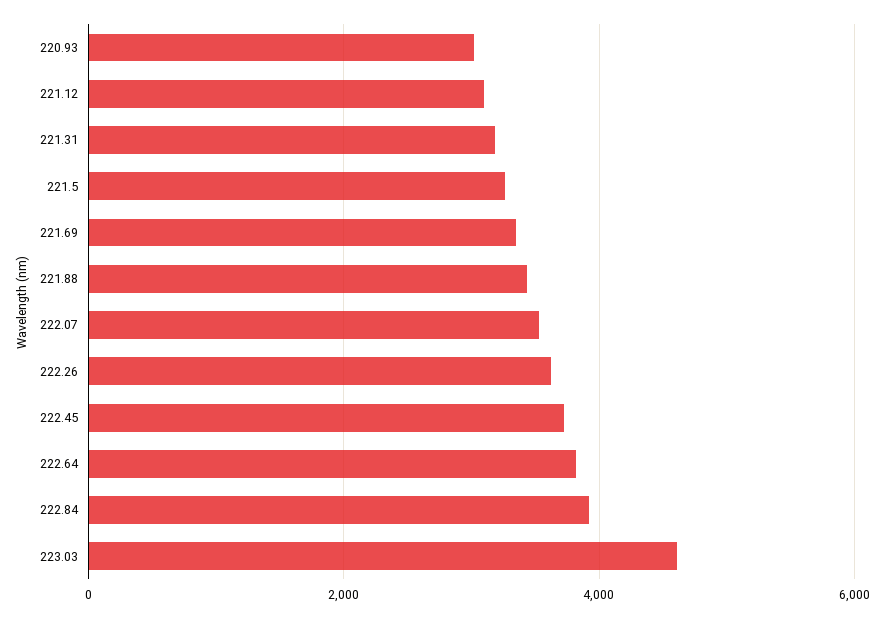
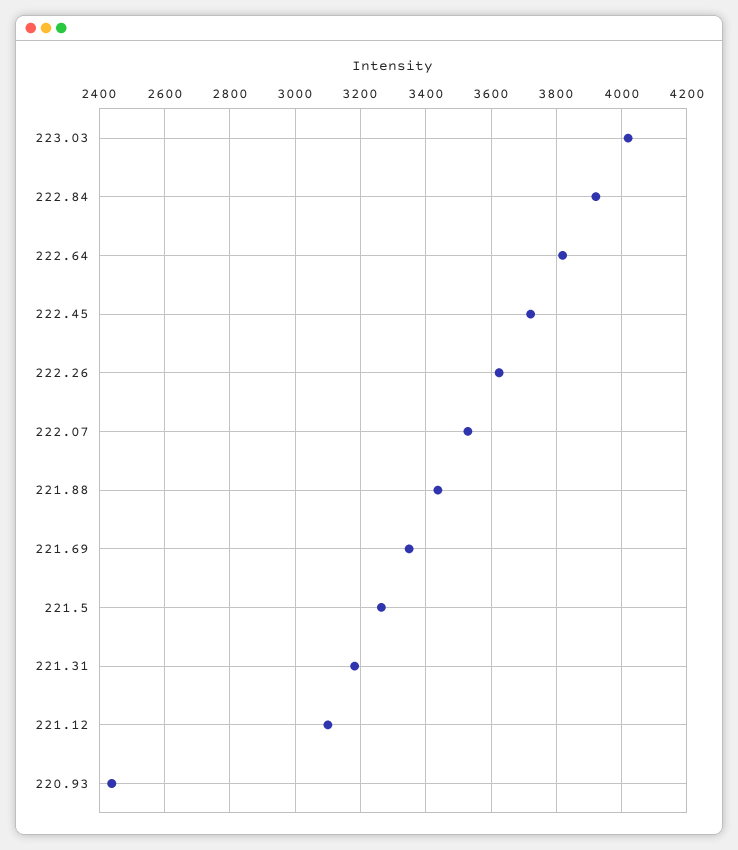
  {
-   "220.93": 3000,
+   "220.93": 2440,
    "221.12": 3100,
    "221.31": 3180,
    "221.5": 3260,
    "221.69": 3340,
    "221.88": 3440,
    "222.07": 3520,
    "222.26": 3620,
    "222.45": 3720,
    "222.64": 3820,
    "222.84": 3920,
-   "223.03": 4600
+   "223.03": 4020
  }

